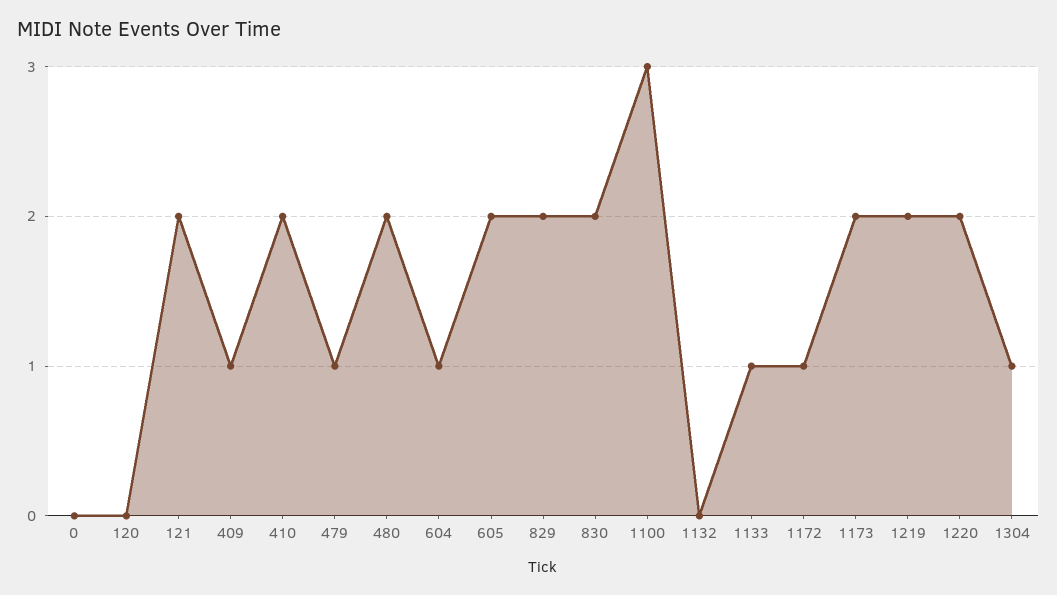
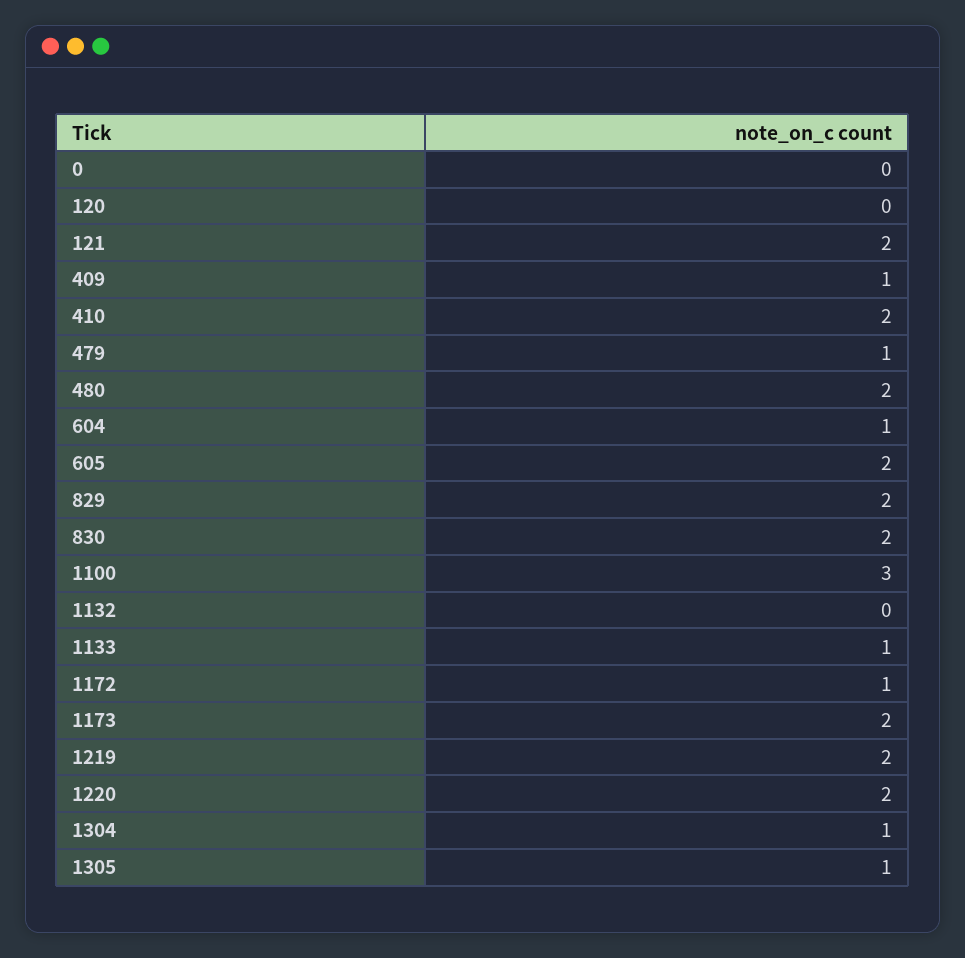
  {
    "0": 0,
    "120": 0,
    "121": 2,
    "409": 1,
    "410": 2,
    "479": 1,
    "480": 2,
    "604": 1,
    "605": 2,
    "829": 2,
    "830": 2,
    "1100": 3,
    "1132": 0,
    "1133": 1,
    "1172": 1,
    "1173": 2,
    "1219": 2,
    "1220": 2,
-   "1304": 1
+   "1304": 1,
+   "1305": 1
  }

